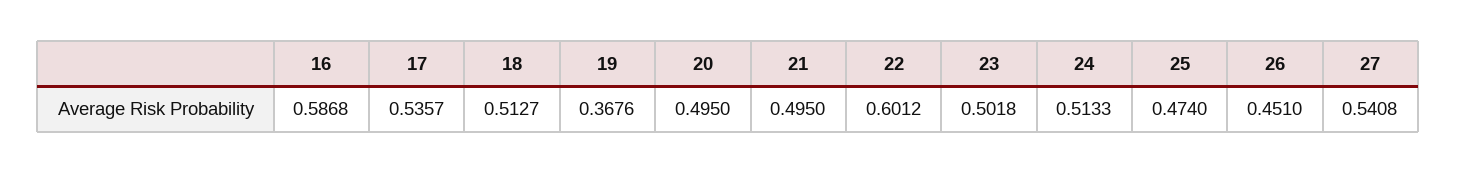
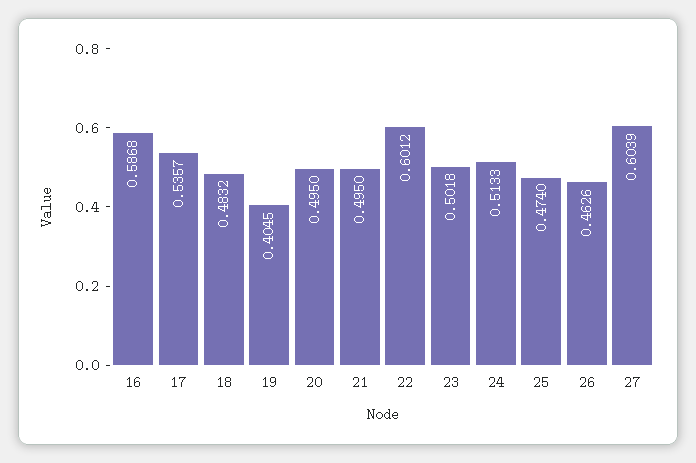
  {
    "16": 0.5868,
    "17": 0.5357,
-   "18": 0.5127,
+   "18": 0.4832,
-   "19": 0.3676,
+   "19": 0.4045,
    "20": 0.495,
    "21": 0.495,
    "22": 0.6012,
    "23": 0.5018,
    "24": 0.5133,
    "25": 0.474,
-   "26": 0.451,
+   "26": 0.4626,
-   "27": 0.5408
+   "27": 0.6039
  }

